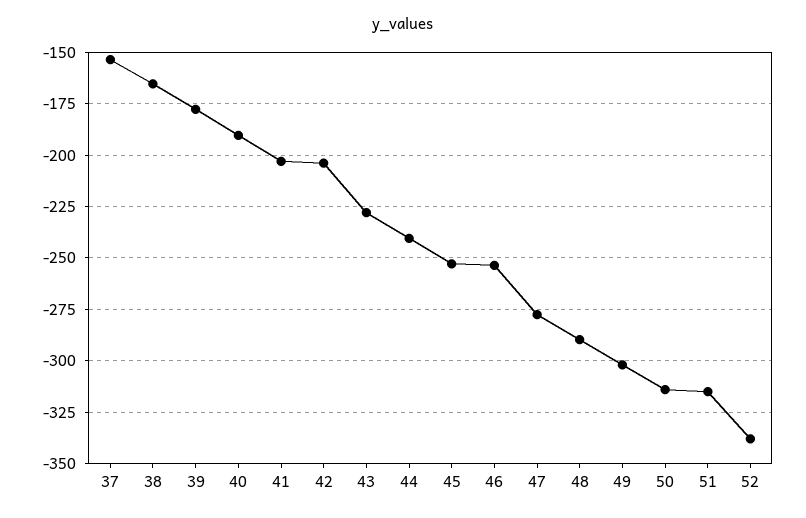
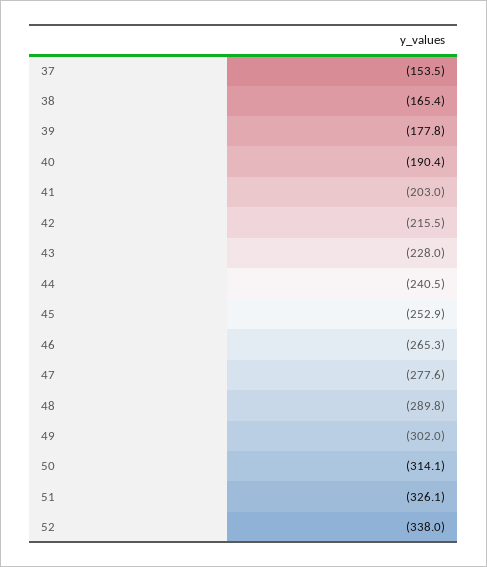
  {
    "37": -153.5,
    "38": -165.4,
    "39": -177.8,
    "40": -190.4,
    "41": -203,
-   "42": -205,
+   "42": -215.5,
    "43": -228,
    "44": -240.5,
    "45": -252.9,
-   "46": -255,
+   "46": -265.3,
    "47": -277.6,
    "48": -289.8,
    "49": -302,
    "50": -314.1,
-   "51": -315,
+   "51": -326.1,
    "52": -338
  }

